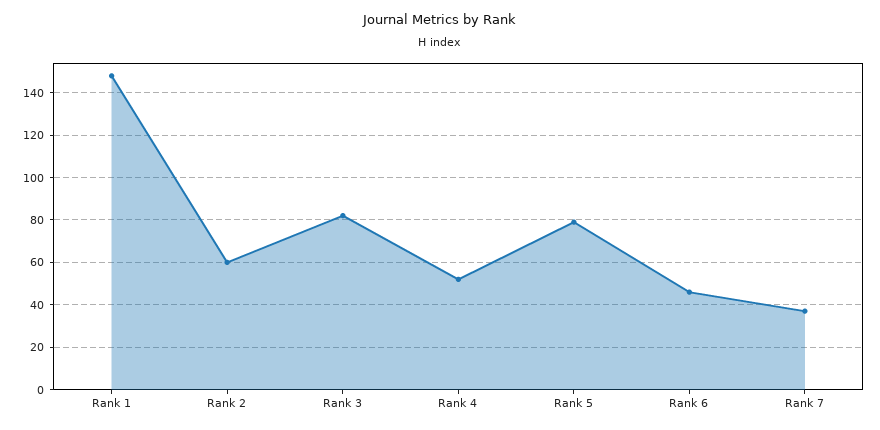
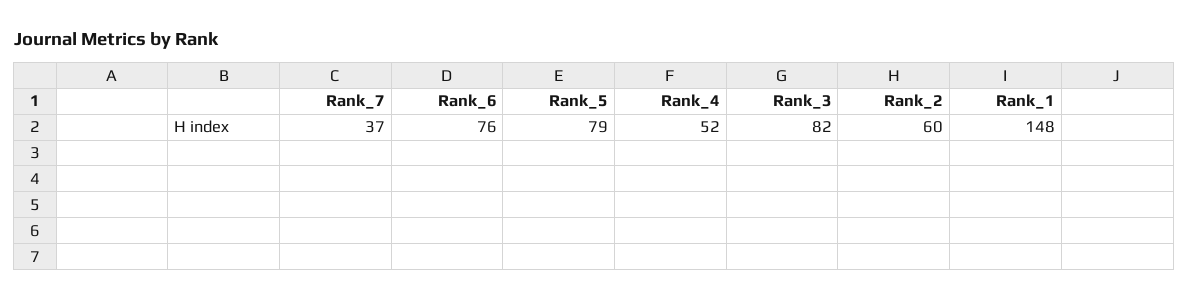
  {
    "Rank 1": 148,
    "Rank 2": 60,
    "Rank 3": 82,
    "Rank 4": 52,
    "Rank 5": 79,
-   "Rank 6": 45,
+   "Rank 6": 76,
    "Rank 7": 37
  }

